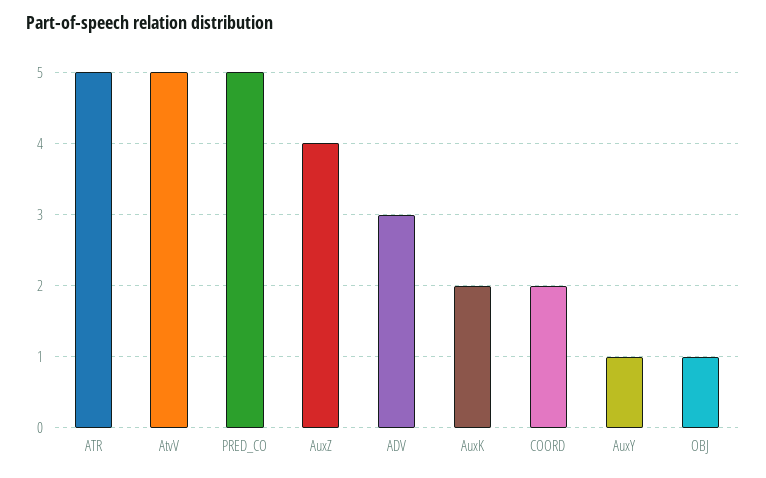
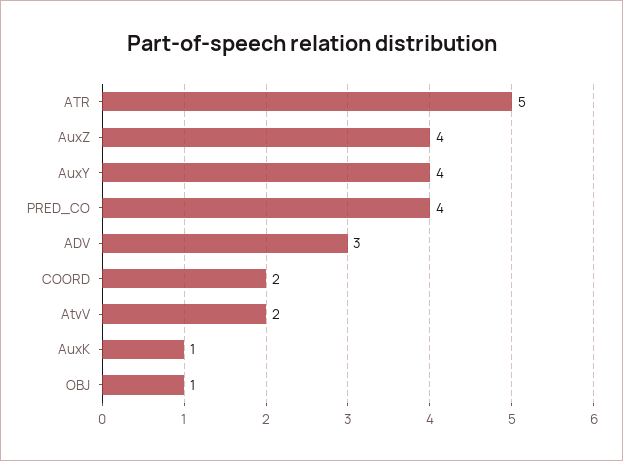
  {
    "ATR": 5,
-   "AtvV": 5,
+   "AtvV": 2,
-   "PRED_CO": 5,
+   "PRED_CO": 4,
    "AuxZ": 4,
    "ADV": 3,
-   "AuxK": 2,
+   "AuxK": 1,
    "COORD": 2,
-   "AuxY": 1,
+   "AuxY": 4,
    "OBJ": 1
  }

